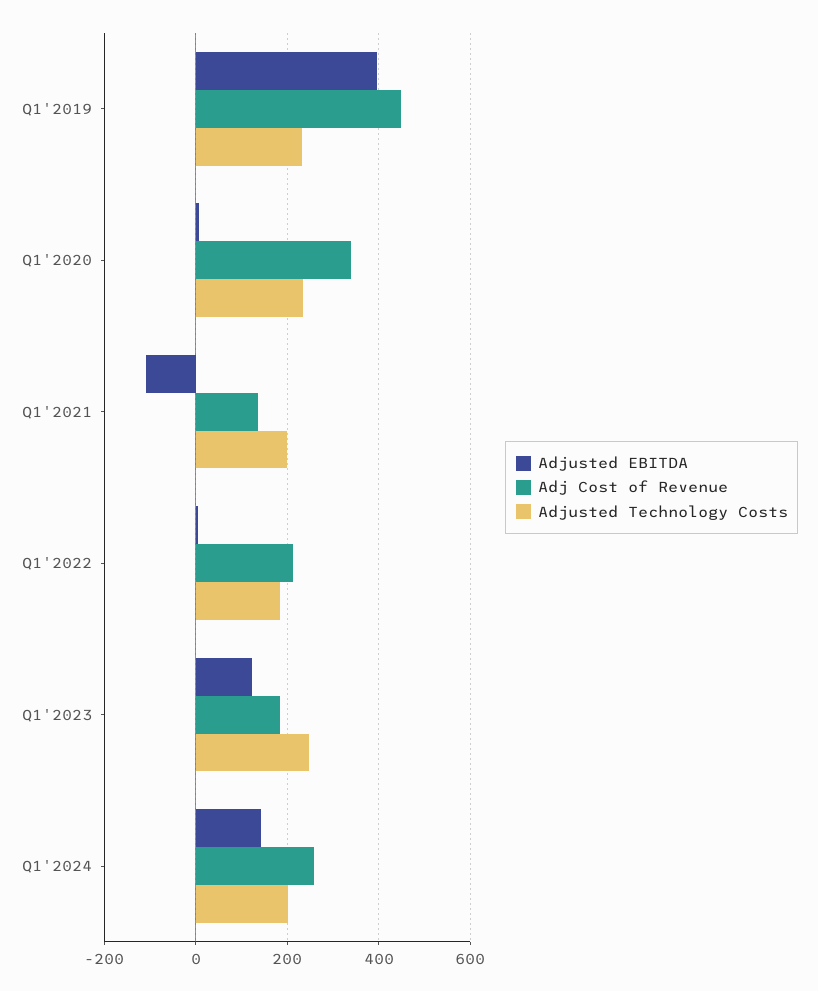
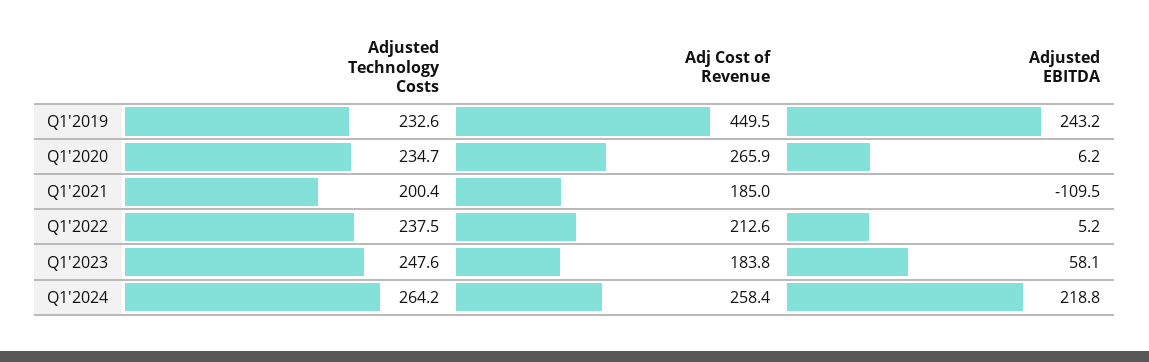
  {
    "Adjusted EBITDA": {
-     "Q1'2019": 400,
+     "Q1'2019": 243.2,
      "Q1'2020": 6.2,
      "Q1'2021": -109.5,
      "Q1'2022": 5.2,
-     "Q1'2023": 120,
+     "Q1'2023": 58.1,
-     "Q1'2024": 140
+     "Q1'2024": 218.8
    },
    "Adj Cost of Revenue": {
      "Q1'2019": 449.5,
-     "Q1'2020": 340,
+     "Q1'2020": 265.9,
-     "Q1'2021": 140,
+     "Q1'2021": 185,
      "Q1'2022": 212.6,
      "Q1'2023": 183.8,
      "Q1'2024": 258.4
    },
    "Adjusted Technology Costs": {
      "Q1'2019": 232.6,
      "Q1'2020": 234.7,
      "Q1'2021": 200.4,
-     "Q1'2022": 180,
+     "Q1'2022": 237.5,
      "Q1'2023": 247.6,
-     "Q1'2024": 200
+     "Q1'2024": 264.2
    }
  }

